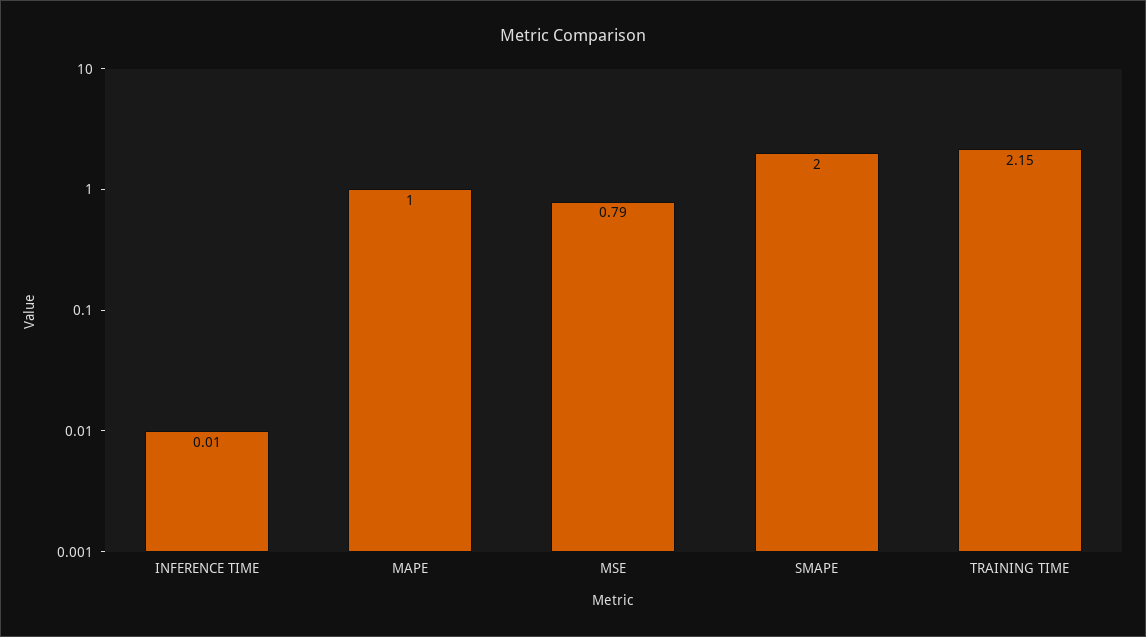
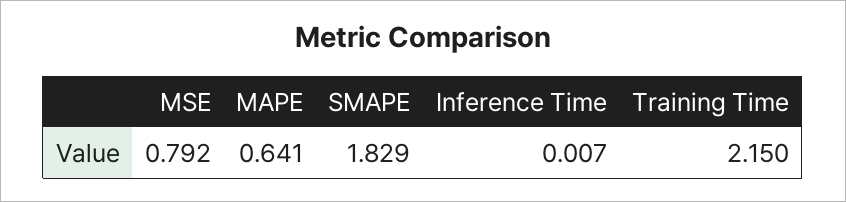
  {
    "INFERENCE TIME": 0.007,
-   "MAPE": 1,
+   "MAPE": 0.641,
    "MSE": 0.792,
-   "SMAPE": 2,
+   "SMAPE": 1.829,
    "TRAINING TIME": 2.15
  }

